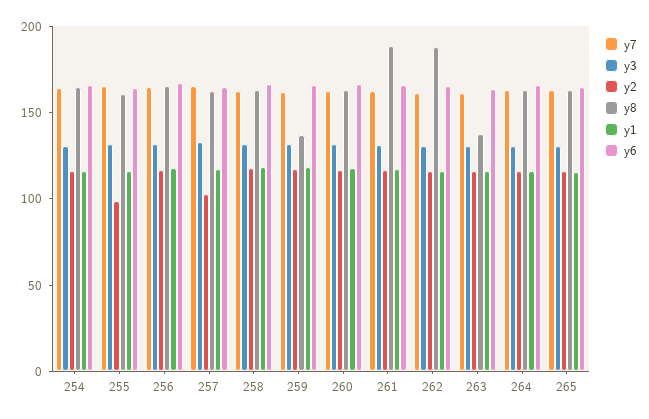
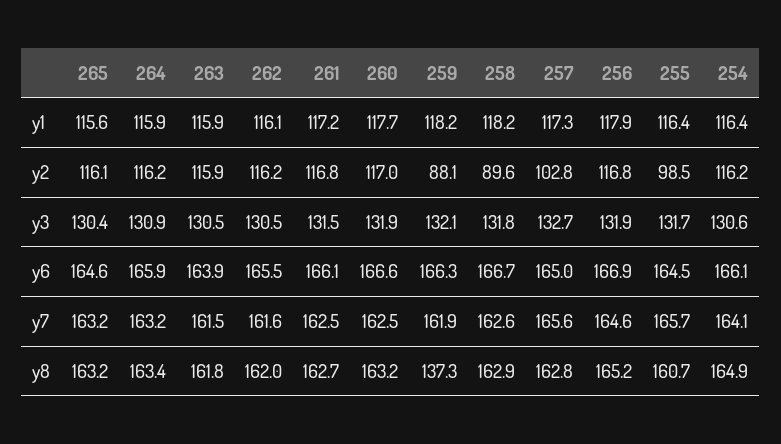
  {
    "y7": {
      "254": 164.1,
      "255": 165.7,
      "256": 164.6,
      "257": 165.6,
      "258": 162.6,
      "259": 161.9,
      "260": 162.5,
      "261": 162.5,
      "262": 161.6,
      "263": 161.5,
      "264": 163.2,
      "265": 163.2
    },
    "y3": {
      "254": 130.6,
      "255": 131.7,
      "256": 131.9,
      "257": 132.7,
      "258": 131.8,
      "259": 132.1,
      "260": 131.9,
      "261": 131.5,
      "262": 130.5,
      "263": 130.5,
      "264": 130.9,
      "265": 130.4
    },
    "y2": {
      "254": 116.2,
      "255": 98.5,
      "256": 116.8,
      "257": 102.8,
-     "258": 120,
+     "258": 89.6,
-     "259": 120,
+     "259": 88.1,
      "260": 117,
      "261": 116.8,
      "262": 116.2,
      "263": 115.9,
      "264": 116.2,
      "265": 116.1
    },
    "y8": {
      "254": 164.9,
      "255": 160.7,
      "256": 165.2,
      "257": 162.8,
      "258": 162.9,
      "259": 137.3,
      "260": 163.2,
-     "261": 190,
+     "261": 162.7,
-     "262": 190,
+     "262": 162,
-     "263": 140,
+     "263": 161.8,
      "264": 163.4,
      "265": 163.2
    },
    "y1": {
      "254": 116.4,
      "255": 116.4,
      "256": 117.9,
      "257": 117.3,
      "258": 118.2,
      "259": 118.2,
      "260": 117.7,
      "261": 117.2,
      "262": 116.1,
      "263": 115.9,
      "264": 115.9,
      "265": 115.6
    },
    "y6": {
      "254": 166.1,
      "255": 164.5,
      "256": 166.9,
      "257": 165,
      "258": 166.7,
      "259": 166.3,
      "260": 166.6,
      "261": 166.1,
      "262": 165.5,
      "263": 163.9,
      "264": 165.9,
      "265": 164.6
    }
  }

